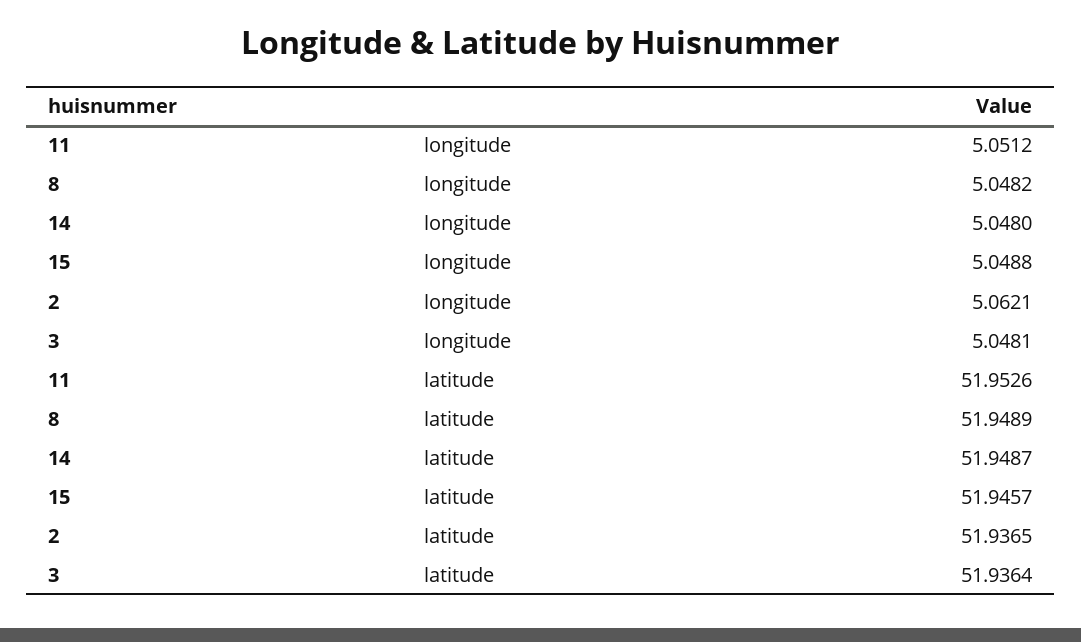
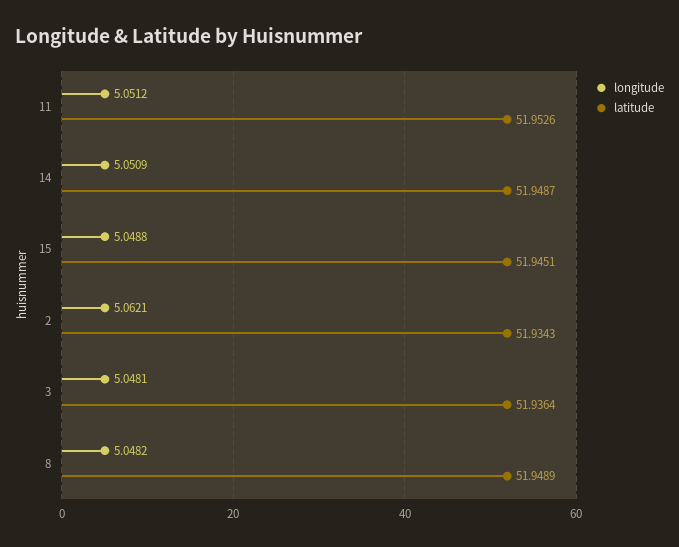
  {
    "longitude": {
      "11": 5.0512,
      "8": 5.0482,
-     "14": 5.048,
+     "14": 5.0509,
      "15": 5.0488,
      "2": 5.0621,
      "3": 5.0481
    },
    "latitude": {
      "11": 51.9526,
      "8": 51.9489,
      "14": 51.9487,
-     "15": 51.9457,
+     "15": 51.9451,
-     "2": 51.9365,
+     "2": 51.9343,
      "3": 51.9364
    }
  }

